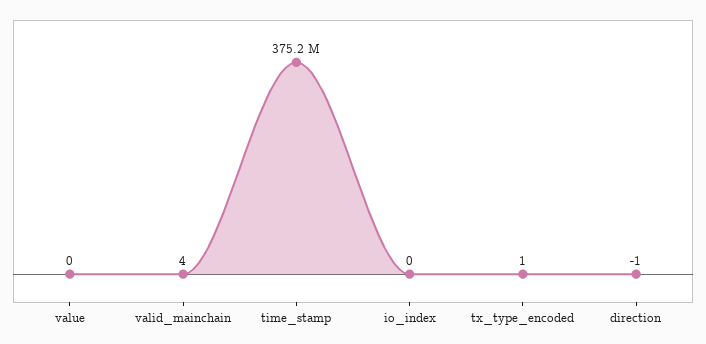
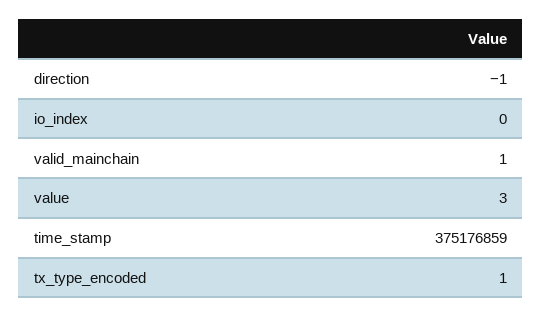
  {
-   "value": 0,
+   "value": 3,
-   "valid_mainchain": 4,
+   "valid_mainchain": 1,
    "time_stamp": 375176859,
    "io_index": 0,
    "tx_type_encoded": 1,
    "direction": -1
  }

